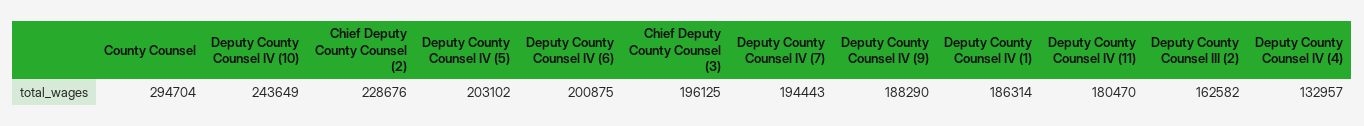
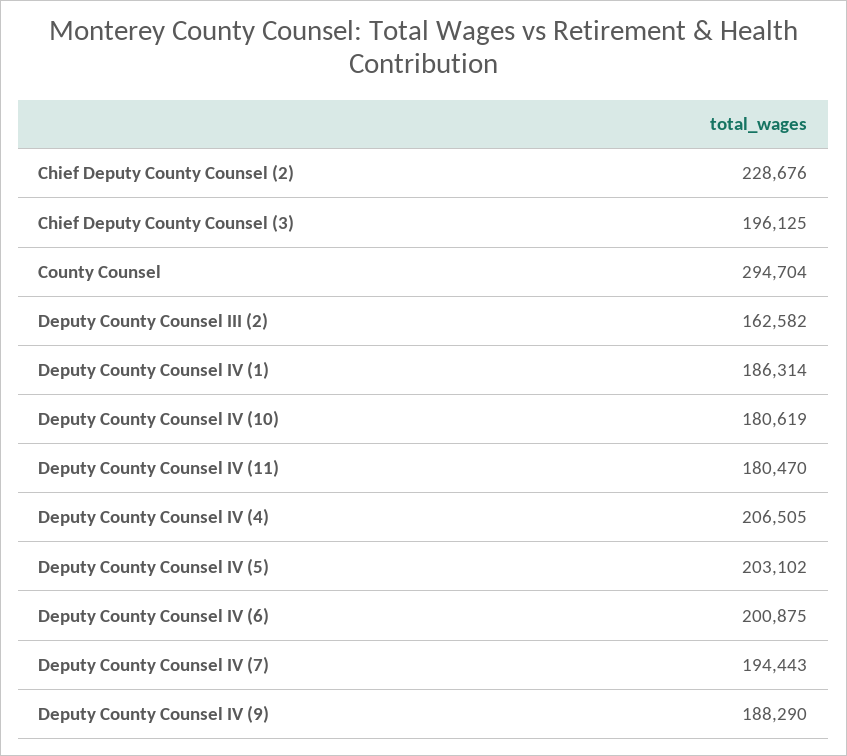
  {
    "County Counsel": 294704,
-   "Deputy County Counsel IV (10)": 243649,
+   "Deputy County Counsel IV (10)": 180619,
    "Chief Deputy County Counsel (2)": 228676,
    "Deputy County Counsel IV (5)": 203102,
    "Deputy County Counsel IV (6)": 200875,
    "Chief Deputy County Counsel (3)": 196125,
    "Deputy County Counsel IV (7)": 194443,
    "Deputy County Counsel IV (9)": 188290,
    "Deputy County Counsel IV (1)": 186314,
    "Deputy County Counsel IV (11)": 180470,
    "Deputy County Counsel III (2)": 162582,
-   "Deputy County Counsel IV (4)": 132957
+   "Deputy County Counsel IV (4)": 206505
  }

